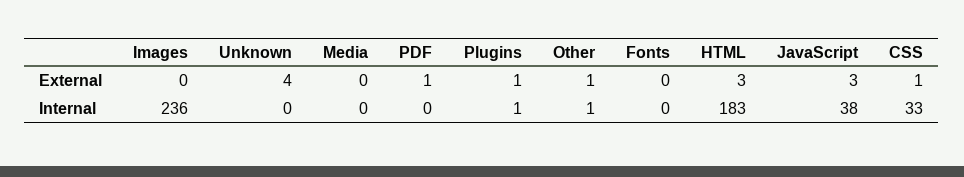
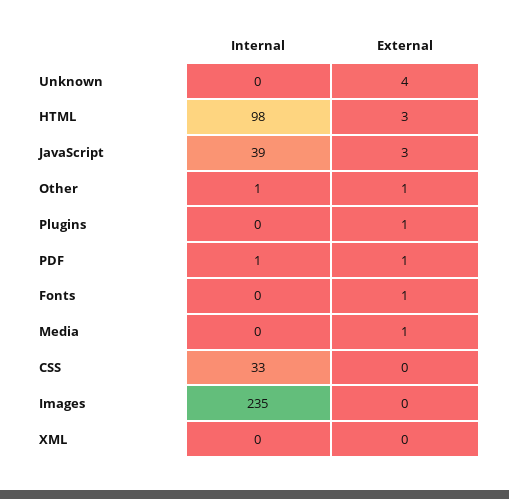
  {
    "Images": {
      "External": 0,
-     "Internal": 236
+     "Internal": 235
    },
    "Unknown": {
      "External": 4,
      "Internal": 0
    },
    "Media": {
-     "External": 0,
+     "External": 1,
      "Internal": 0
    },
    "PDF": {
      "External": 1,
-     "Internal": 0
+     "Internal": 1
    },
    "Plugins": {
      "External": 1,
-     "Internal": 1
+     "Internal": 0
    },
    "Other": {
      "External": 1,
      "Internal": 1
    },
    "Fonts": {
-     "External": 0,
+     "External": 1,
      "Internal": 0
    },
    "HTML": {
      "External": 3,
-     "Internal": 183
+     "Internal": 98
    },
    "JavaScript": {
      "External": 3,
-     "Internal": 38
+     "Internal": 39
    },
    "CSS": {
-     "External": 1,
+     "External": 0,
      "Internal": 33
-   }
+   },
+   "XML": {
+     "Internal": 0,
+     "External": 0
+   }
  }

